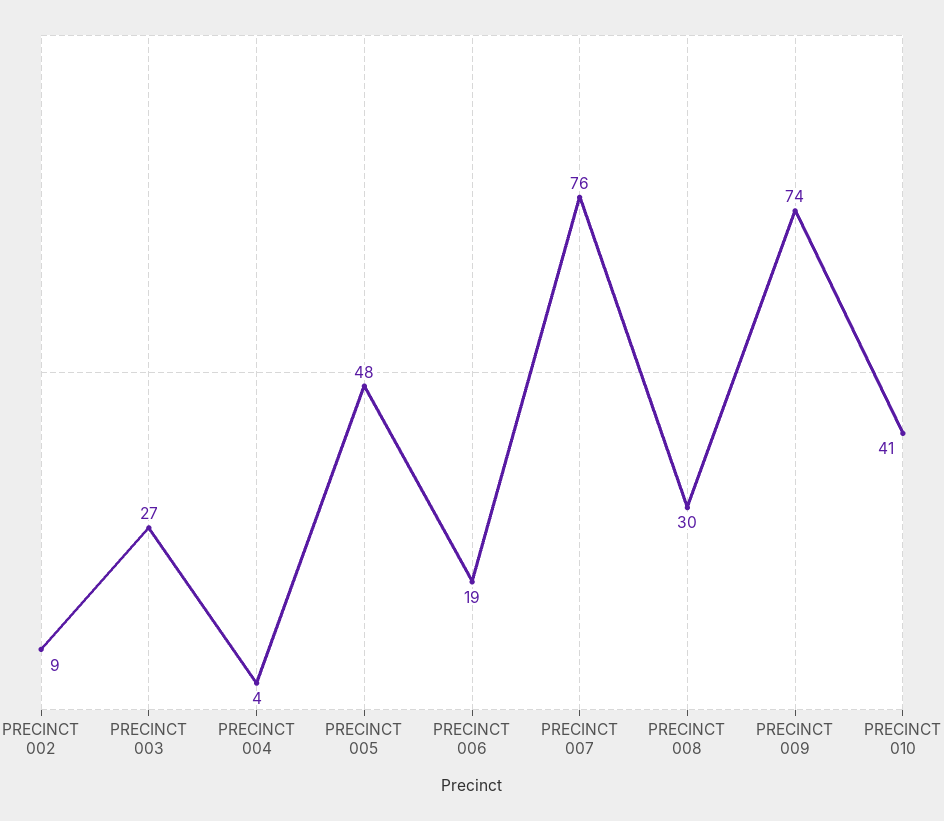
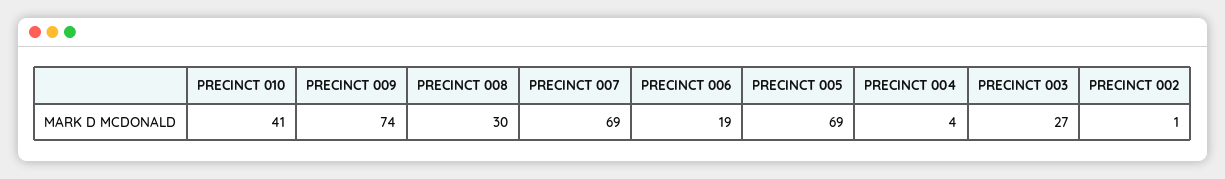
  {
-   "PRECINCT 002": 9,
+   "PRECINCT 002": 1,
    "PRECINCT 003": 27,
    "PRECINCT 004": 4,
-   "PRECINCT 005": 48,
+   "PRECINCT 005": 69,
    "PRECINCT 006": 19,
-   "PRECINCT 007": 76,
+   "PRECINCT 007": 69,
    "PRECINCT 008": 30,
    "PRECINCT 009": 74,
    "PRECINCT 010": 41
  }

